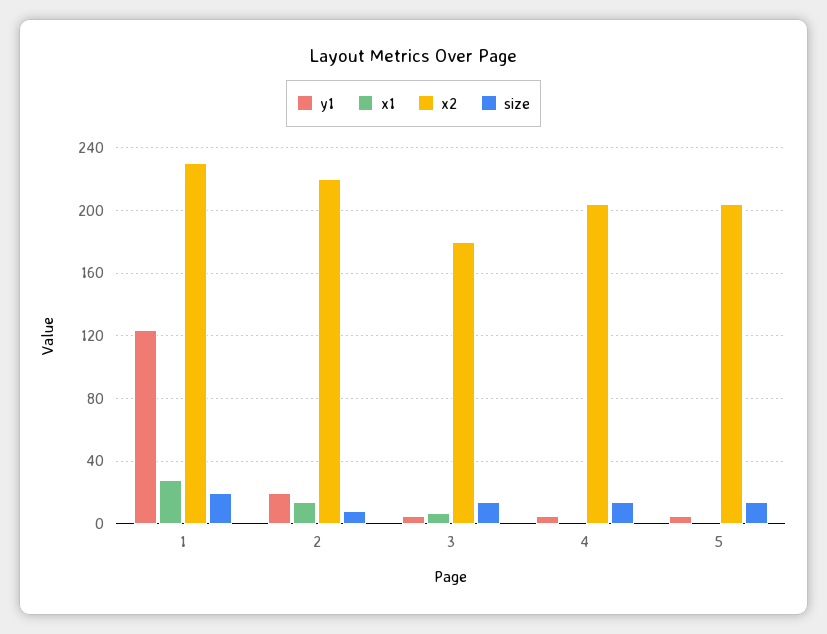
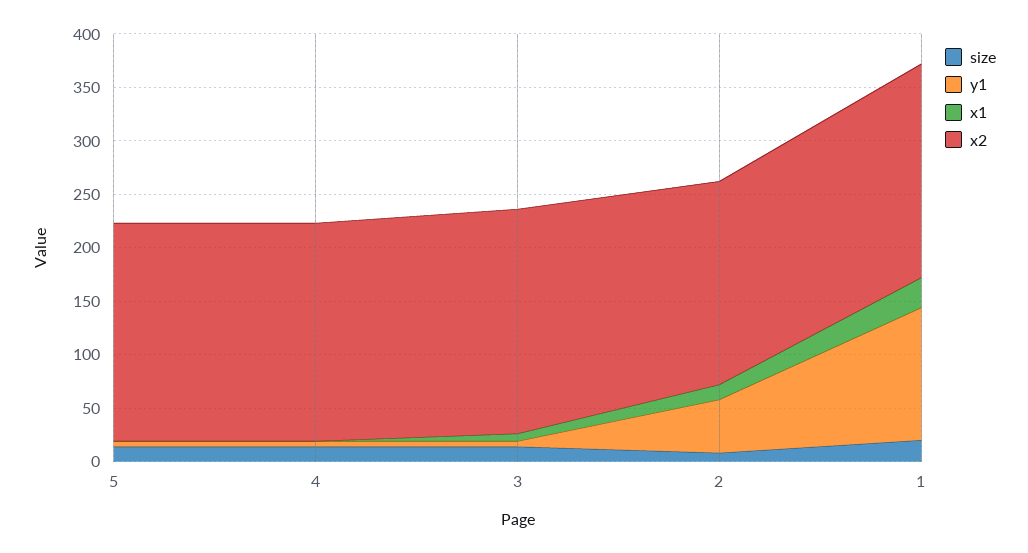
  {
    "y1": {
      "1": 125,
-     "2": 20,
+     "2": 50,
      "3": 5,
      "4": 5,
      "5": 5
    },
    "x1": {
      "1": 30,
      "2": 15,
      "3": 5,
      "4": 0,
      "5": 0
    },
    "x2": {
-     "1": 230,
+     "1": 200,
-     "2": 220,
+     "2": 190,
-     "3": 180,
+     "3": 210,
      "4": 205,
      "5": 205
    },
    "size": {
      "1": 20,
      "2": 10,
      "3": 15,
      "4": 15,
      "5": 15
    }
  }

